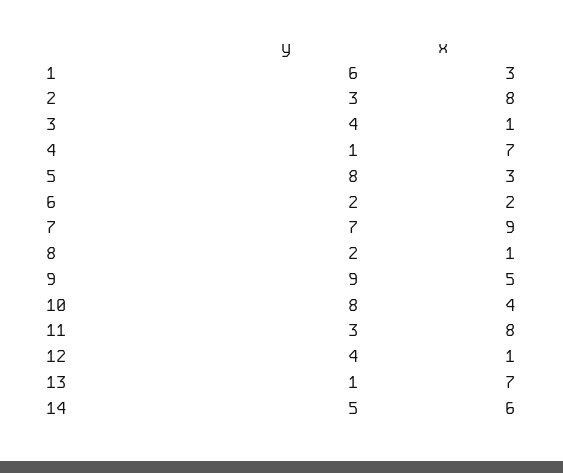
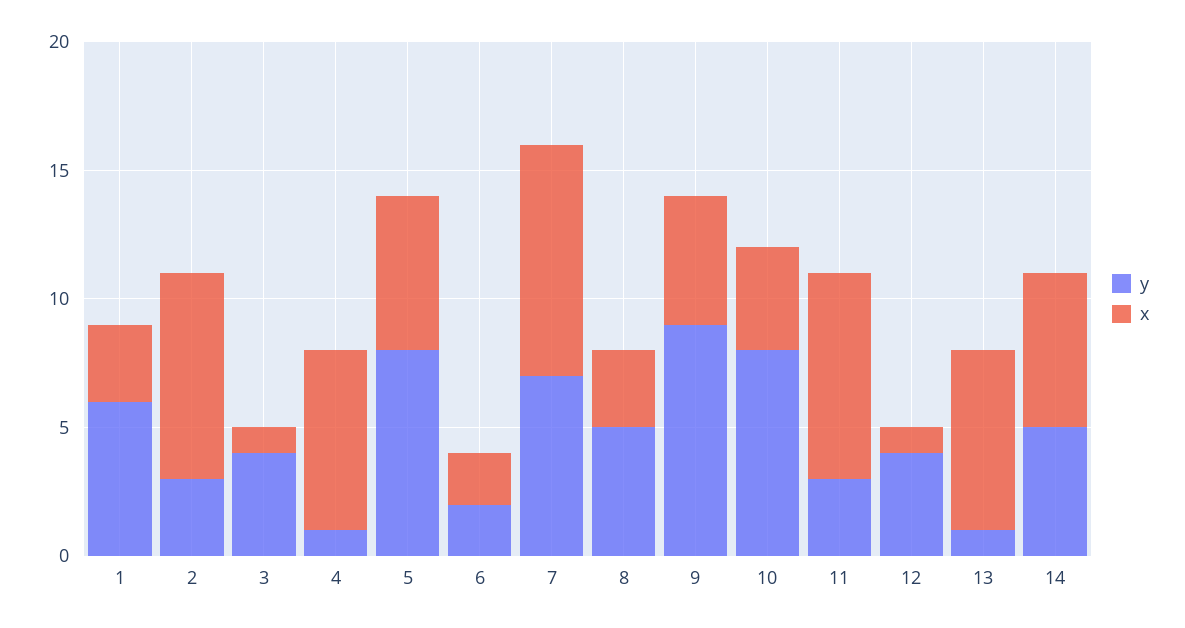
  {
    "y": {
      "1": 6,
      "2": 3,
      "3": 4,
      "4": 1,
      "5": 8,
      "6": 2,
      "7": 7,
-     "8": 2,
+     "8": 5,
      "9": 9,
      "10": 8,
      "11": 3,
      "12": 4,
      "13": 1,
      "14": 5
    },
    "x": {
      "1": 3,
      "2": 8,
      "3": 1,
      "4": 7,
-     "5": 3,
+     "5": 6,
      "6": 2,
      "7": 9,
-     "8": 1,
+     "8": 3,
      "9": 5,
      "10": 4,
      "11": 8,
      "12": 1,
      "13": 7,
      "14": 6
    }
  }

